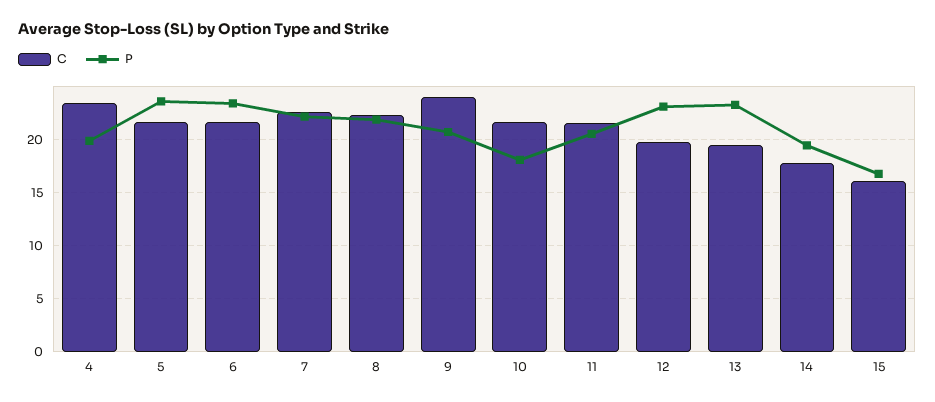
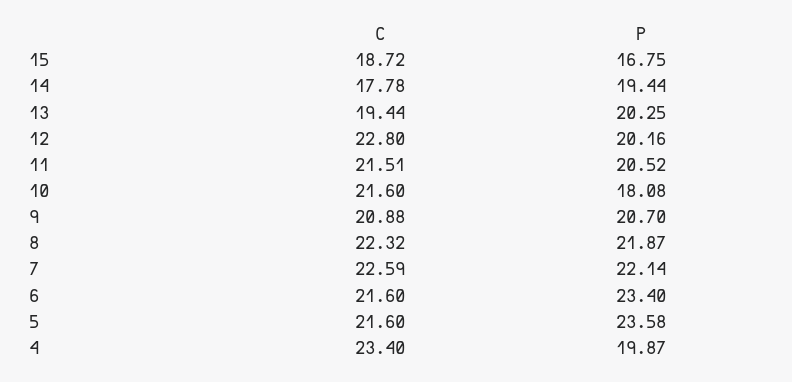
  {
    "C": {
      "4": 23.4,
      "5": 21.6,
      "6": 21.6,
      "7": 22.59,
      "8": 22.32,
-     "9": 24,
+     "9": 20.88,
      "10": 21.6,
      "11": 21.51,
-     "12": 20,
+     "12": 22.8,
      "13": 19.44,
      "14": 17.78,
-     "15": 16
+     "15": 18.72
    },
    "P": {
      "4": 19.87,
      "5": 23.58,
      "6": 23.4,
      "7": 22.14,
      "8": 21.87,
      "9": 20.7,
      "10": 18.08,
      "11": 20.52,
-     "12": 23,
+     "12": 20.16,
-     "13": 23,
+     "13": 20.25,
      "14": 19.44,
      "15": 16.75
    }
  }

